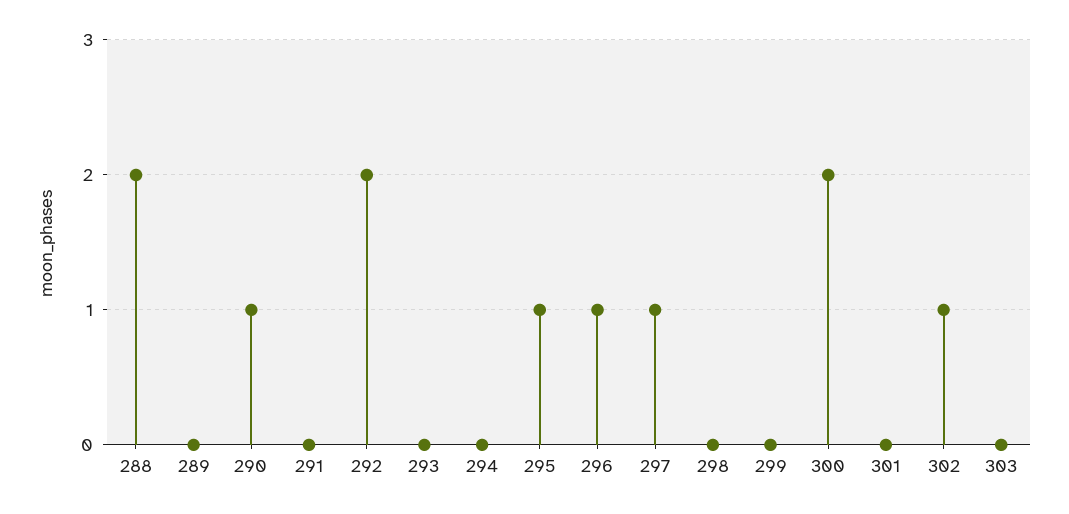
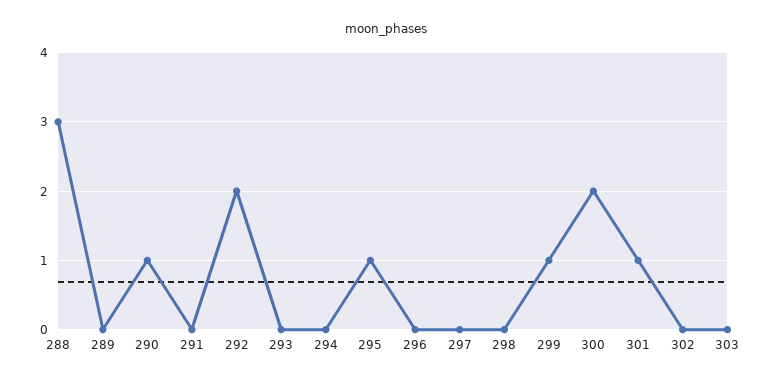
  {
-   "288": 2,
+   "288": 3,
    "289": 0,
    "290": 1,
    "291": 0,
    "292": 2,
    "293": 0,
    "294": 0,
    "295": 1,
-   "296": 1,
+   "296": 0,
-   "297": 1,
+   "297": 0,
    "298": 0,
-   "299": 0,
+   "299": 1,
    "300": 2,
-   "301": 0,
+   "301": 1,
-   "302": 1,
+   "302": 0,
    "303": 0
  }

